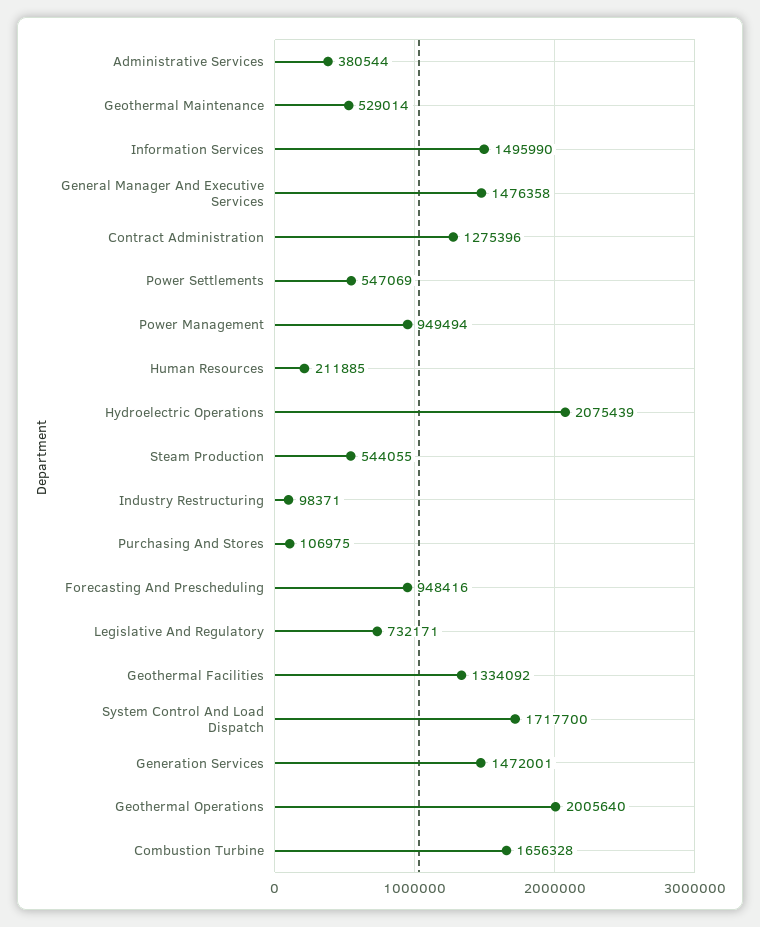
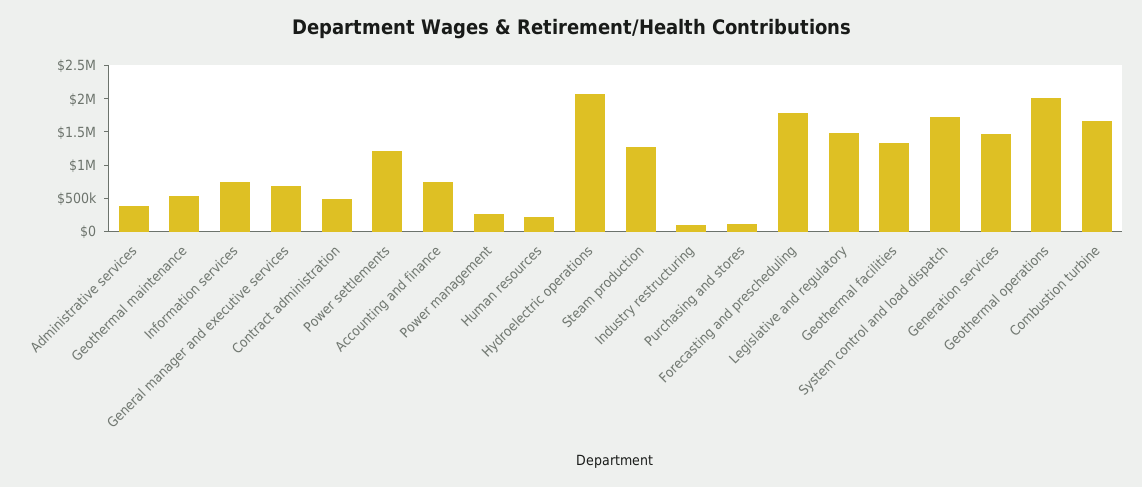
  {
    "Administrative Services": 380544,
    "Geothermal Maintenance": 529014,
-   "Information Services": 1495990,
+   "Information Services": 750000,
-   "General Manager And Executive Services": 1476358,
+   "General Manager And Executive Services": 750000,
-   "Contract Administration": 1275396,
+   "Contract Administration": 500000,
-   "Power Settlements": 547069,
+   "Power Settlements": 1250000,
-   "Power Management": 949494,
+   "Power Management": 250000,
    "Human Resources": 211885,
    "Hydroelectric Operations": 2075439,
-   "Steam Production": 544055,
+   "Steam Production": 1250000,
    "Industry Restructuring": 98371,
    "Purchasing And Stores": 106975,
-   "Forecasting And Prescheduling": 948416,
+   "Forecasting And Prescheduling": 1750000,
-   "Legislative And Regulatory": 732171,
+   "Legislative And Regulatory": 1500000,
    "Geothermal Facilities": 1334092,
    "System Control And Load Dispatch": 1717700,
    "Generation Services": 1472001,
    "Geothermal Operations": 2005640,
-   "Combustion Turbine": 1656328
+   "Combustion Turbine": 1656328,
+   "Accounting and finance": 750000
  }

